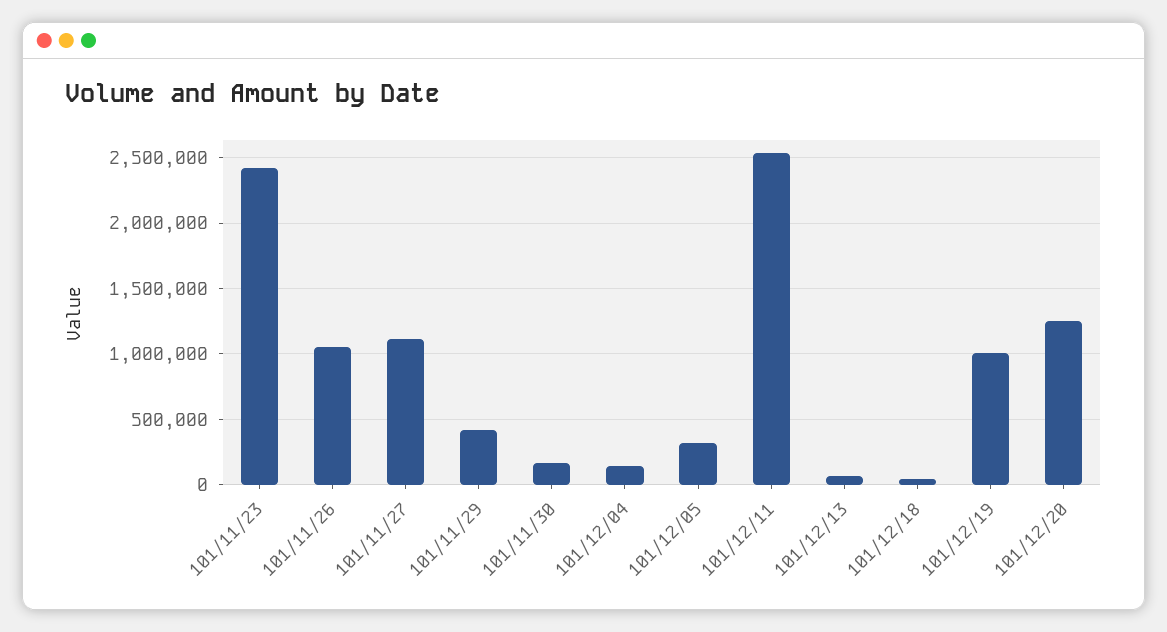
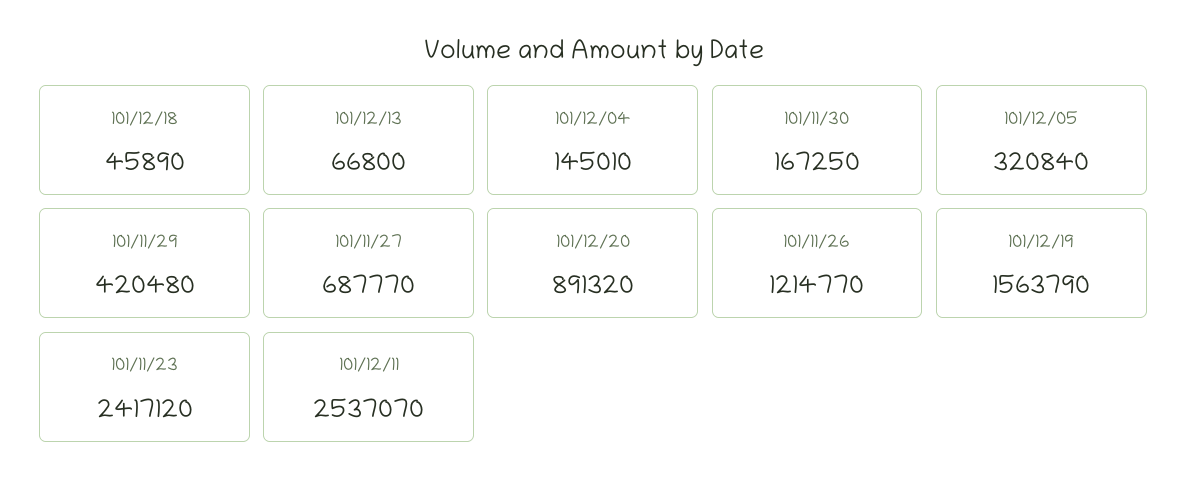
  {
    "101/11/23": 2417120,
-   "101/11/26": 1050000,
+   "101/11/26": 1214770,
-   "101/11/27": 1100000,
+   "101/11/27": 687770,
    "101/11/29": 420480,
    "101/11/30": 167250,
    "101/12/04": 145010,
    "101/12/05": 320840,
    "101/12/11": 2537070,
    "101/12/13": 66800,
    "101/12/18": 45890,
-   "101/12/19": 1000000,
+   "101/12/19": 1563790,
-   "101/12/20": 1250000
+   "101/12/20": 891320
  }

